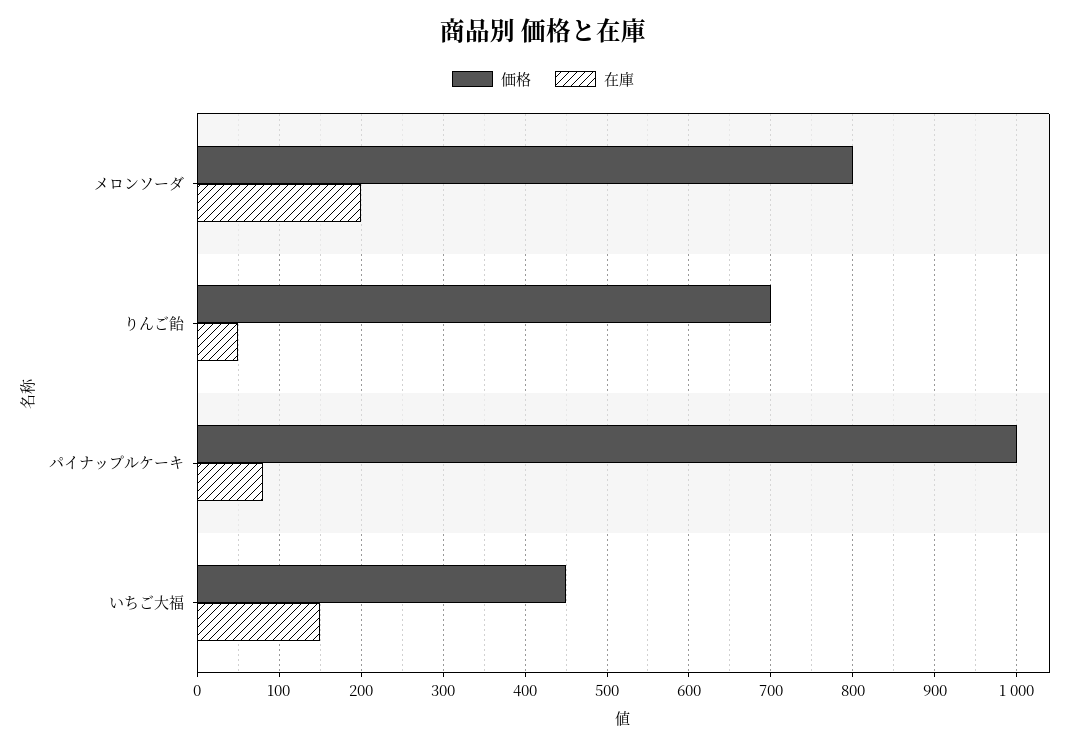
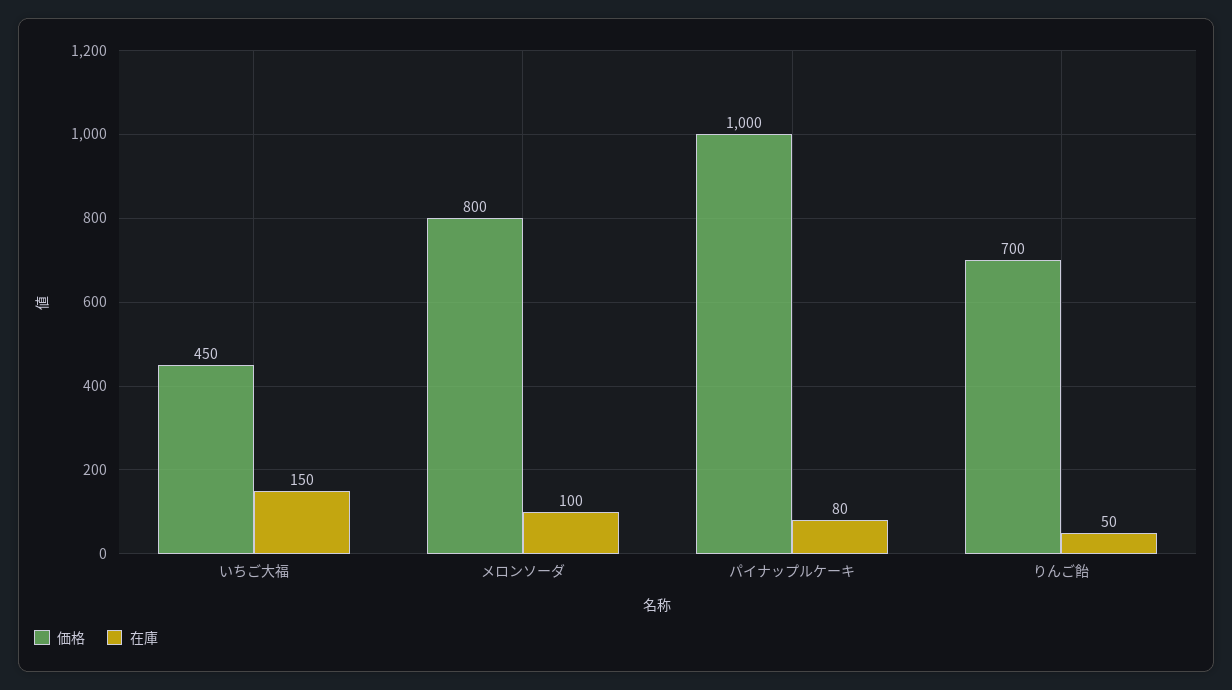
  {
    "価格": {
      "メロンソーダ": 800,
      "りんご飴": 700,
      "パイナップルケーキ": 1000,
      "いちご大福": 450
    },
    "在庫": {
-     "メロンソーダ": 200,
+     "メロンソーダ": 100,
      "りんご飴": 50,
      "パイナップルケーキ": 80,
      "いちご大福": 150
    }
  }

